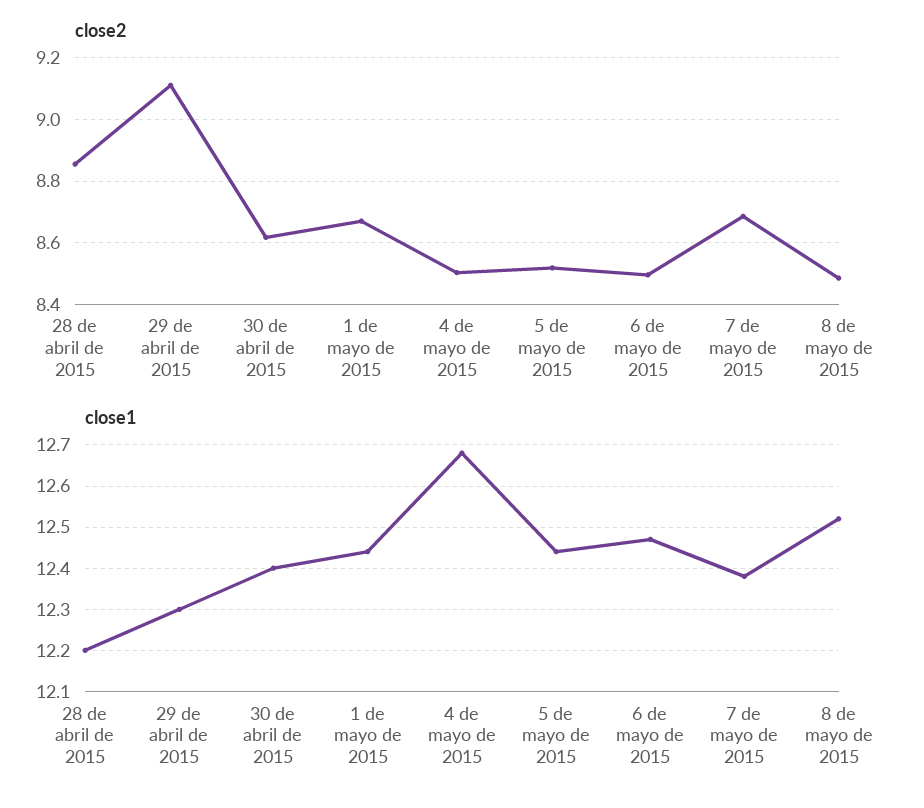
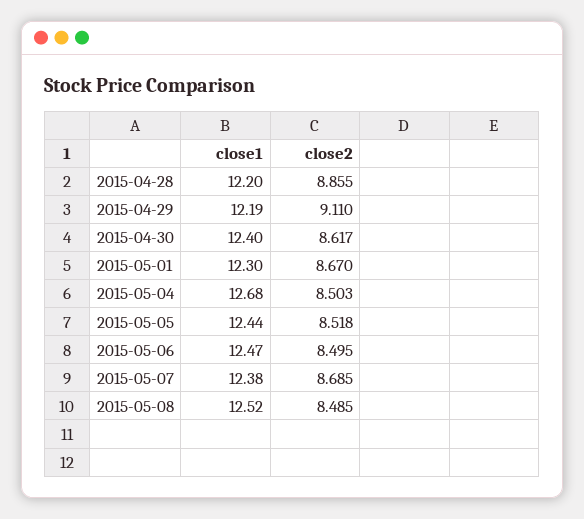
  {
    "close2": {
      "28 de abril de 2015": 8.855,
      "29 de abril de 2015": 9.11,
      "30 de abril de 2015": 8.617,
      "1 de mayo de 2015": 8.67,
      "4 de mayo de 2015": 8.503,
      "5 de mayo de 2015": 8.518,
      "6 de mayo de 2015": 8.495,
      "7 de mayo de 2015": 8.685,
      "8 de mayo de 2015": 8.485
    },
    "close1": {
      "28 de abril de 2015": 12.2,
-     "29 de abril de 2015": 12.3,
+     "29 de abril de 2015": 12.19,
      "30 de abril de 2015": 12.4,
-     "1 de mayo de 2015": 12.45,
+     "1 de mayo de 2015": 12.3,
      "4 de mayo de 2015": 12.68,
      "5 de mayo de 2015": 12.44,
      "6 de mayo de 2015": 12.47,
      "7 de mayo de 2015": 12.38,
      "8 de mayo de 2015": 12.52
    }
  }

